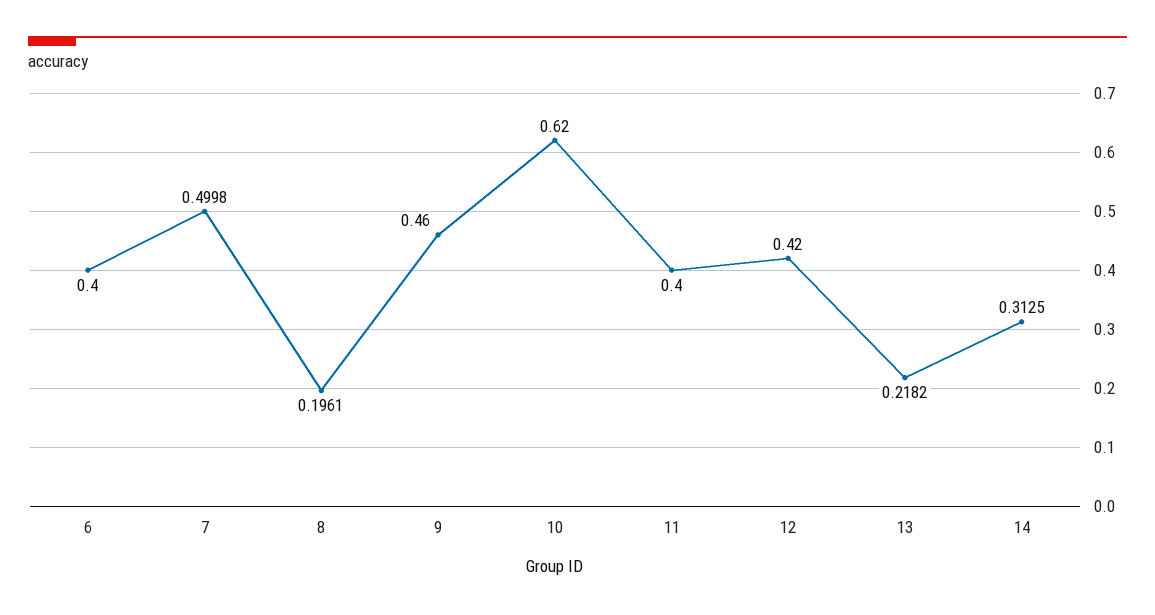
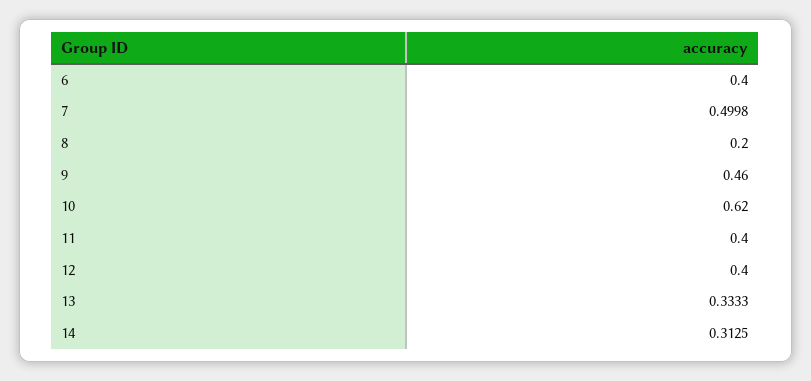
  {
    "6": 0.4,
    "7": 0.4998,
-   "8": 0.1961,
+   "8": 0.2,
    "9": 0.46,
    "10": 0.62,
    "11": 0.4,
-   "12": 0.42,
+   "12": 0.4,
-   "13": 0.2182,
+   "13": 0.3333,
    "14": 0.3125
  }

